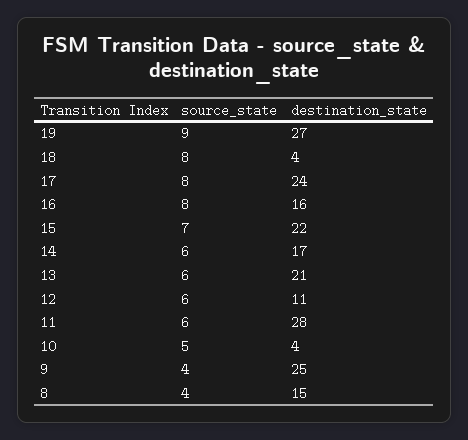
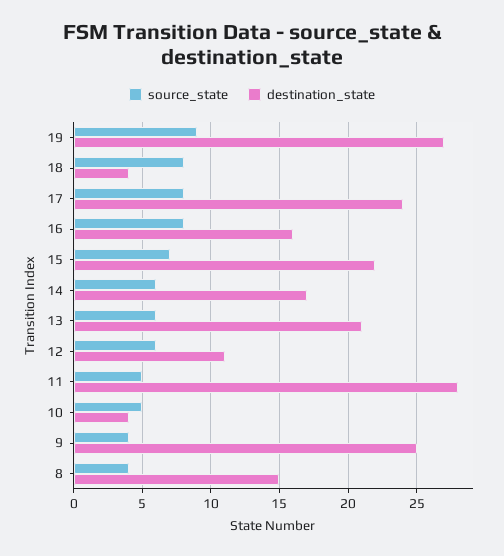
  {
    "source_state": {
      "19": 9,
      "18": 8,
      "17": 8,
      "16": 8,
      "15": 7,
      "14": 6,
      "13": 6,
      "12": 6,
-     "11": 6,
+     "11": 5,
      "10": 5,
      "9": 4,
      "8": 4
    },
    "destination_state": {
      "19": 27,
      "18": 4,
      "17": 24,
      "16": 16,
      "15": 22,
      "14": 17,
      "13": 21,
      "12": 11,
      "11": 28,
      "10": 4,
      "9": 25,
      "8": 15
    }
  }

